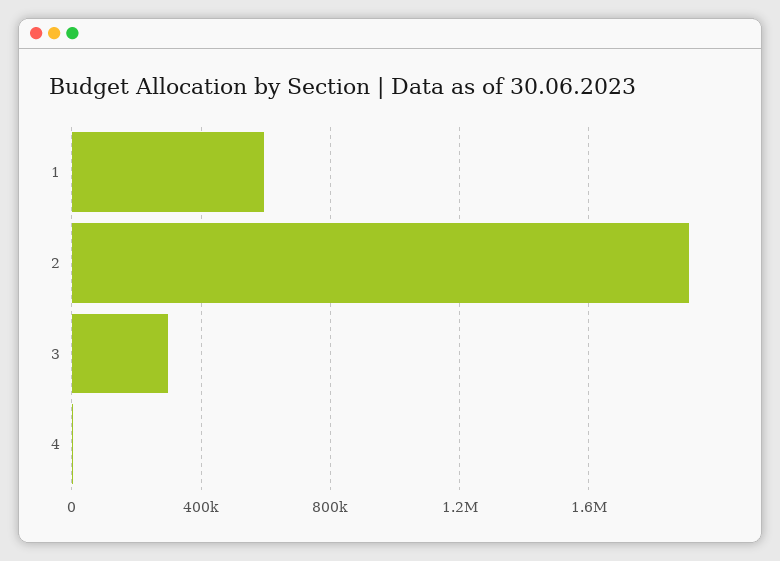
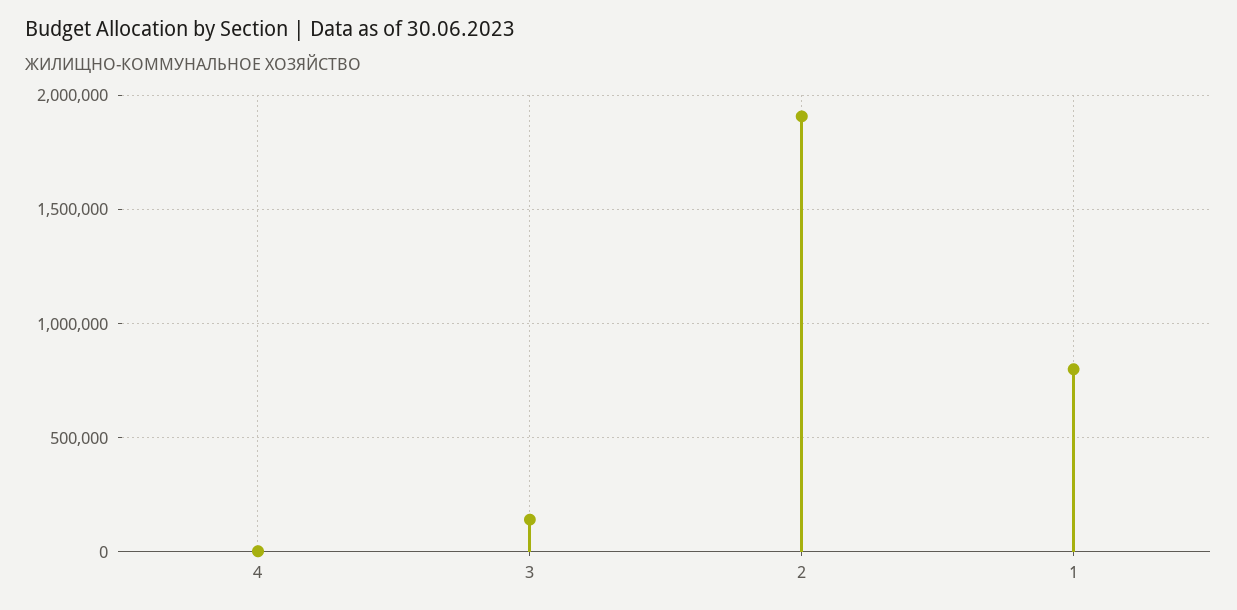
  {
-   "1": 600000,
+   "1": 800000,
    "2": 1900000,
-   "3": 300000,
+   "3": 150000,
    "4": 0
  }

